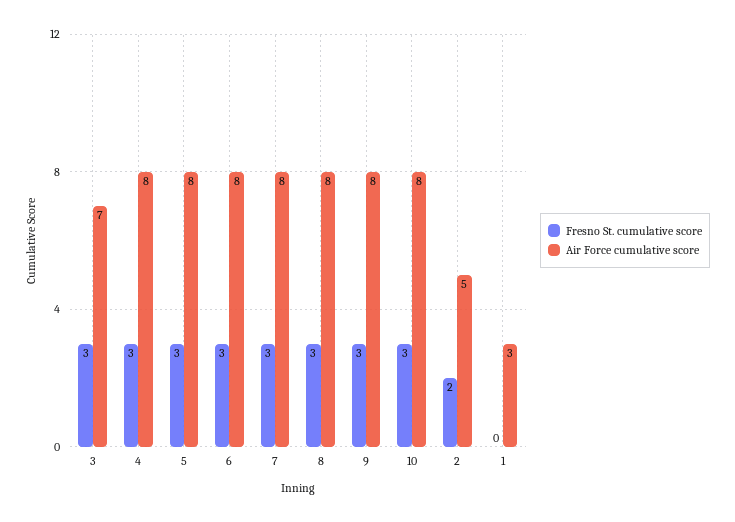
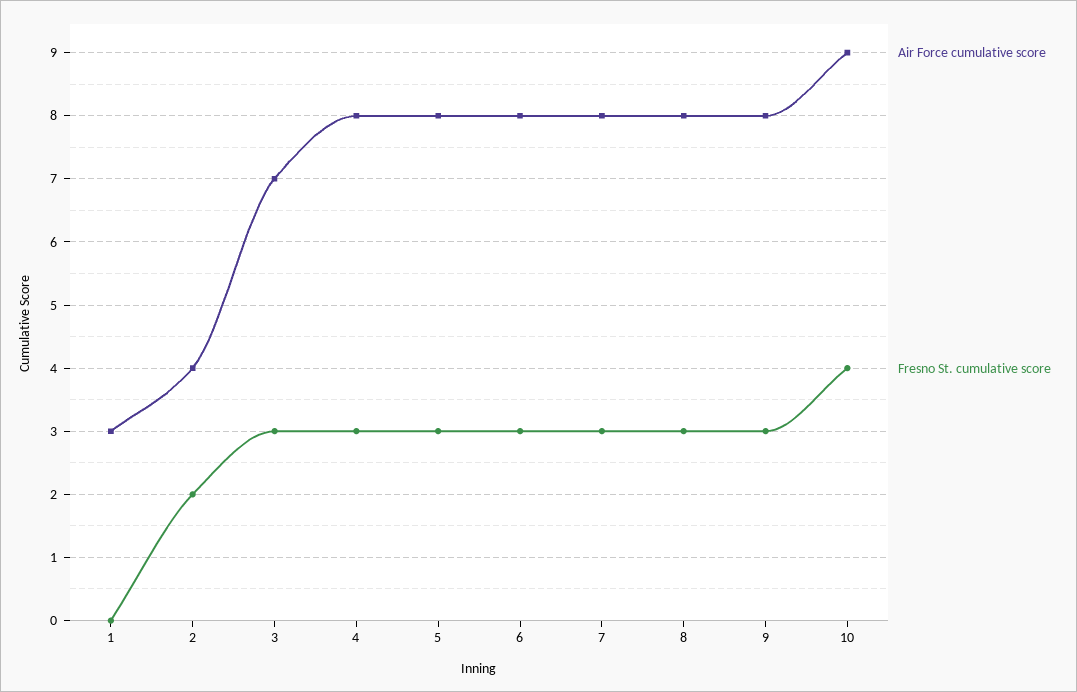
  {
    "Fresno St. cumulative score": {
      "3": 3,
      "4": 3,
      "5": 3,
      "6": 3,
      "7": 3,
      "8": 3,
      "9": 3,
-     "10": 3,
+     "10": 4,
      "2": 2,
      "1": 0
    },
    "Air Force cumulative score": {
      "3": 7,
      "4": 8,
      "5": 8,
      "6": 8,
      "7": 8,
      "8": 8,
      "9": 8,
-     "10": 8,
+     "10": 9,
-     "2": 5,
+     "2": 4,
      "1": 3
    }
  }

